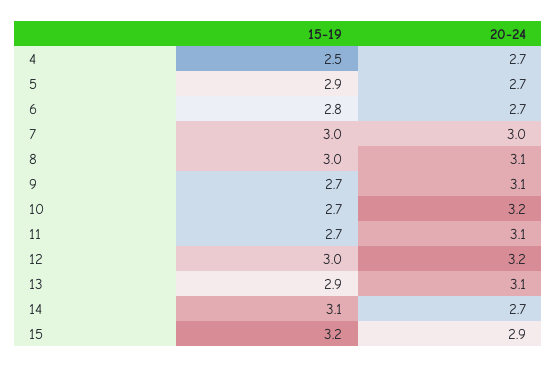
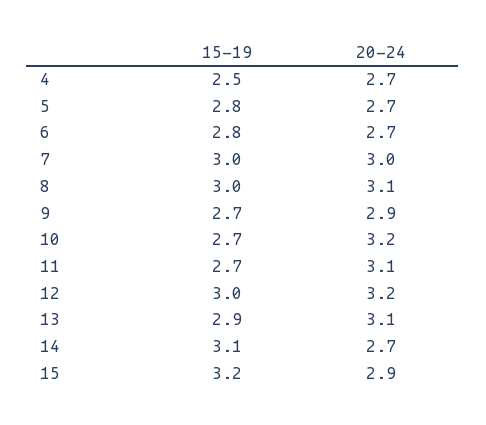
  {
    "15-19": {
      "4": 2.5,
-     "5": 2.9,
+     "5": 2.8,
      "6": 2.8,
      "7": 3,
      "8": 3,
      "9": 2.7,
      "10": 2.7,
      "11": 2.7,
      "12": 3,
      "13": 2.9,
      "14": 3.1,
      "15": 3.2
    },
    "20-24": {
      "4": 2.7,
      "5": 2.7,
      "6": 2.7,
      "7": 3,
      "8": 3.1,
-     "9": 3.1,
+     "9": 2.9,
      "10": 3.2,
      "11": 3.1,
      "12": 3.2,
      "13": 3.1,
      "14": 2.7,
      "15": 2.9
    }
  }

